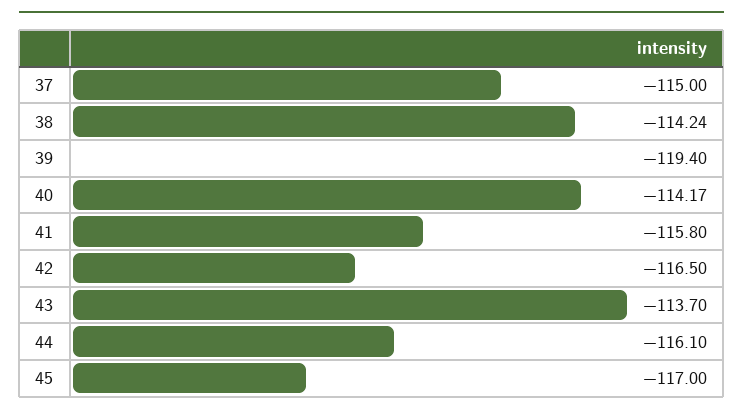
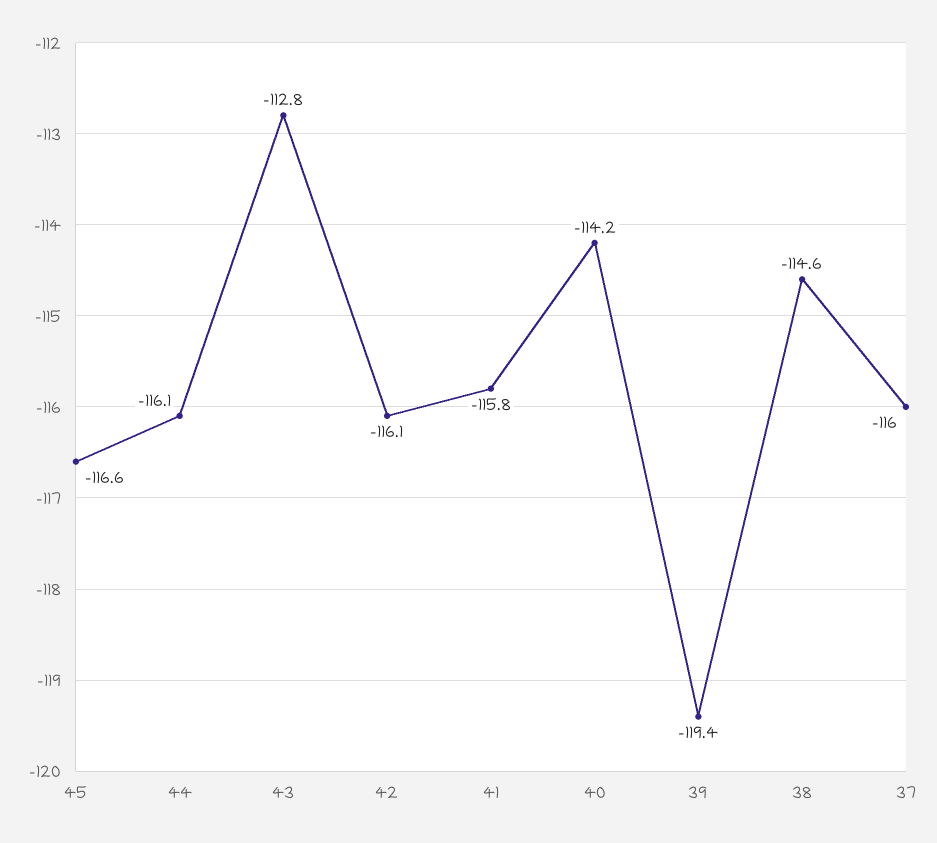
  {
-   "37": -115,
+   "37": -116,
-   "38": -114.24,
+   "38": -114.6,
    "39": -119.4,
    "40": -114.17,
    "41": -115.8,
-   "42": -116.5,
+   "42": -116.1,
-   "43": -113.7,
+   "43": -112.8,
    "44": -116.1,
-   "45": -117
+   "45": -116.6
  }

